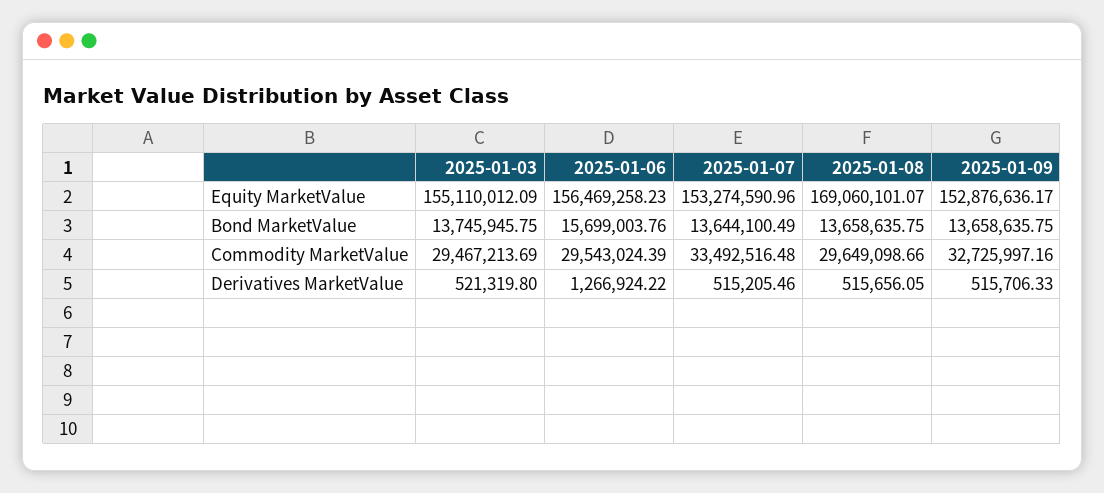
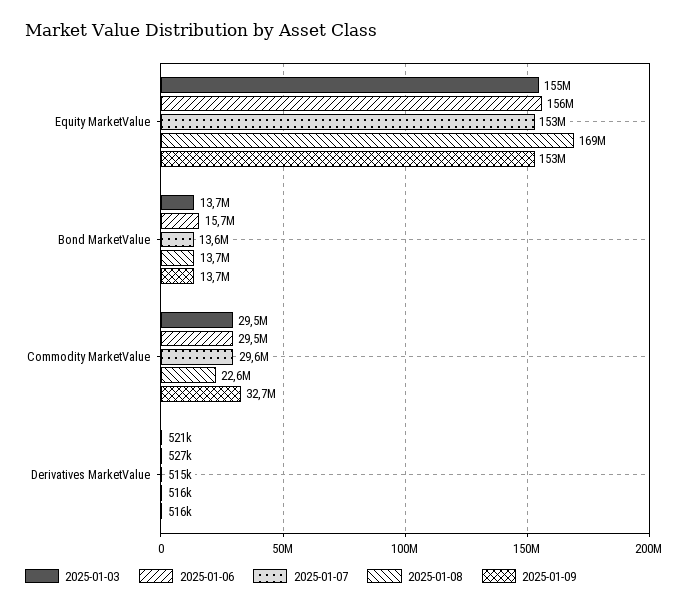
  {
    "2025-01-03": {
      "Equity MarketValue": 155110012.09,
      "Bond MarketValue": 13745945.75,
      "Commodity MarketValue": 29467213.69,
      "Derivatives MarketValue": 521319.8
    },
    "2025-01-06": {
      "Equity MarketValue": 156469258.23,
      "Bond MarketValue": 15699003.76,
      "Commodity MarketValue": 29543024.39,
-     "Derivatives MarketValue": 1266924.22
+     "Derivatives MarketValue": 527000
    },
    "2025-01-07": {
      "Equity MarketValue": 153274590.96,
      "Bond MarketValue": 13644100.49,
-     "Commodity MarketValue": 33492516.48,
+     "Commodity MarketValue": 29600000,
      "Derivatives MarketValue": 515205.46
    },
    "2025-01-08": {
      "Equity MarketValue": 169060101.07,
      "Bond MarketValue": 13658635.75,
-     "Commodity MarketValue": 29649098.66,
+     "Commodity MarketValue": 22600000,
      "Derivatives MarketValue": 515656.05
    },
    "2025-01-09": {
      "Equity MarketValue": 152876636.17,
      "Bond MarketValue": 13658635.75,
      "Commodity MarketValue": 32725997.16,
      "Derivatives MarketValue": 515706.33
    }
  }

